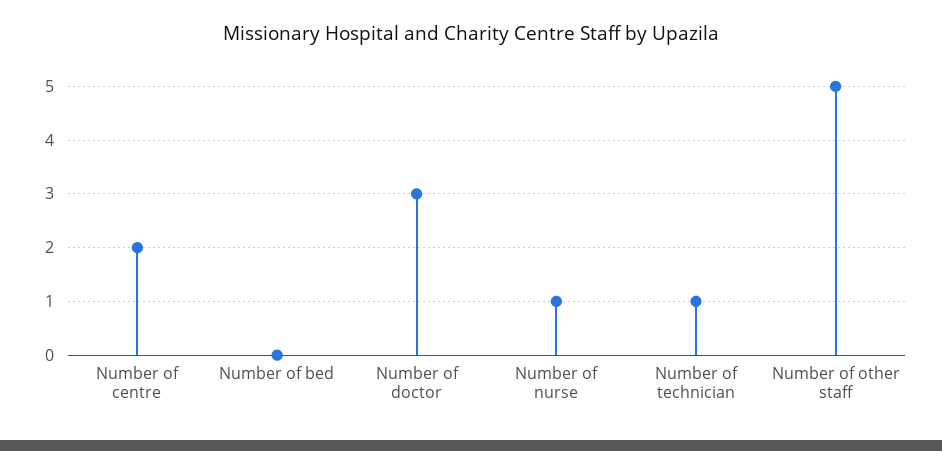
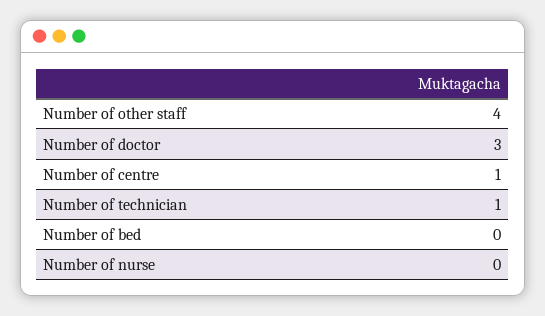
  {
-   "Number of centre": 2,
+   "Number of centre": 1,
    "Number of bed": 0,
    "Number of doctor": 3,
-   "Number of nurse": 1,
+   "Number of nurse": 0,
    "Number of technician": 1,
-   "Number of other staff": 5
+   "Number of other staff": 4
  }

